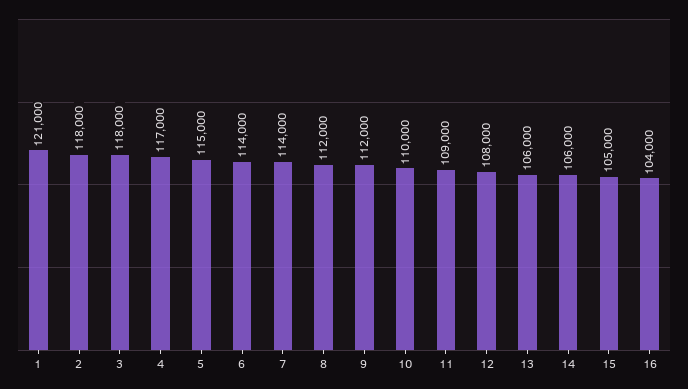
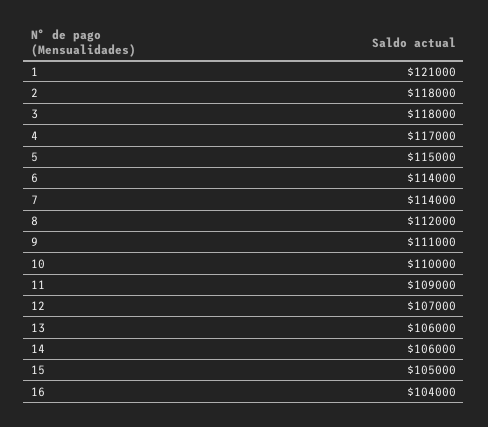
  {
    "1": 121000,
    "2": 118000,
    "3": 118000,
    "4": 117000,
    "5": 115000,
    "6": 114000,
    "7": 114000,
    "8": 112000,
-   "9": 112000,
+   "9": 111000,
    "10": 110000,
    "11": 109000,
-   "12": 108000,
+   "12": 107000,
    "13": 106000,
    "14": 106000,
    "15": 105000,
    "16": 104000
  }

